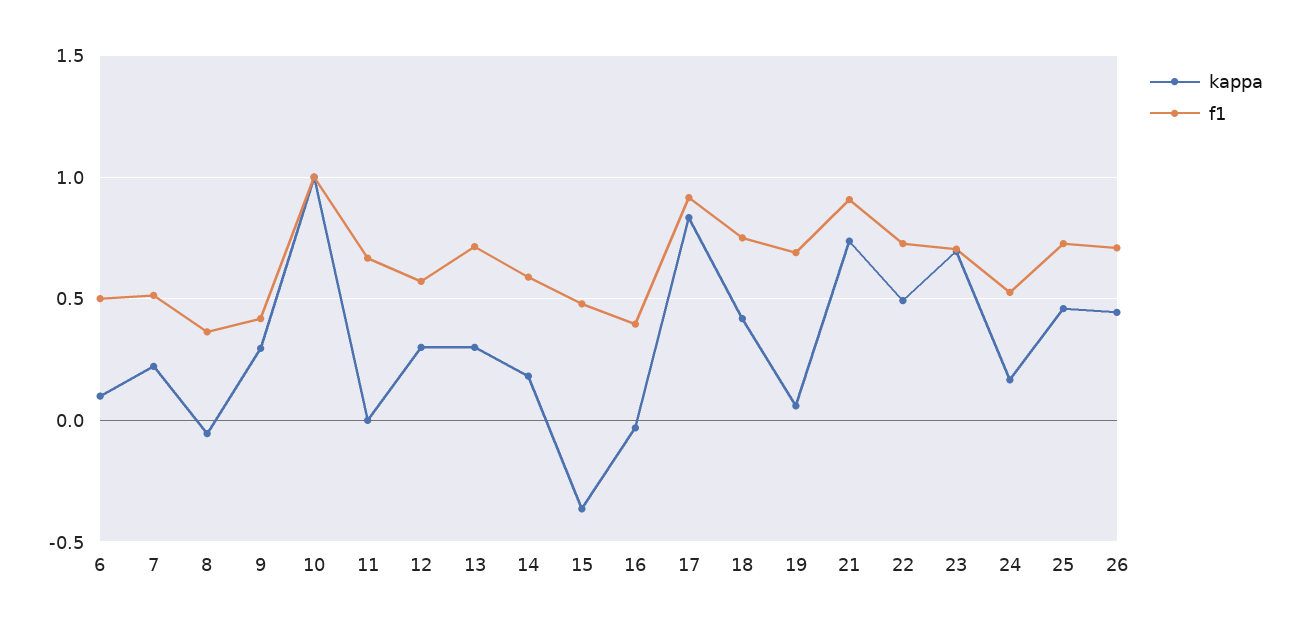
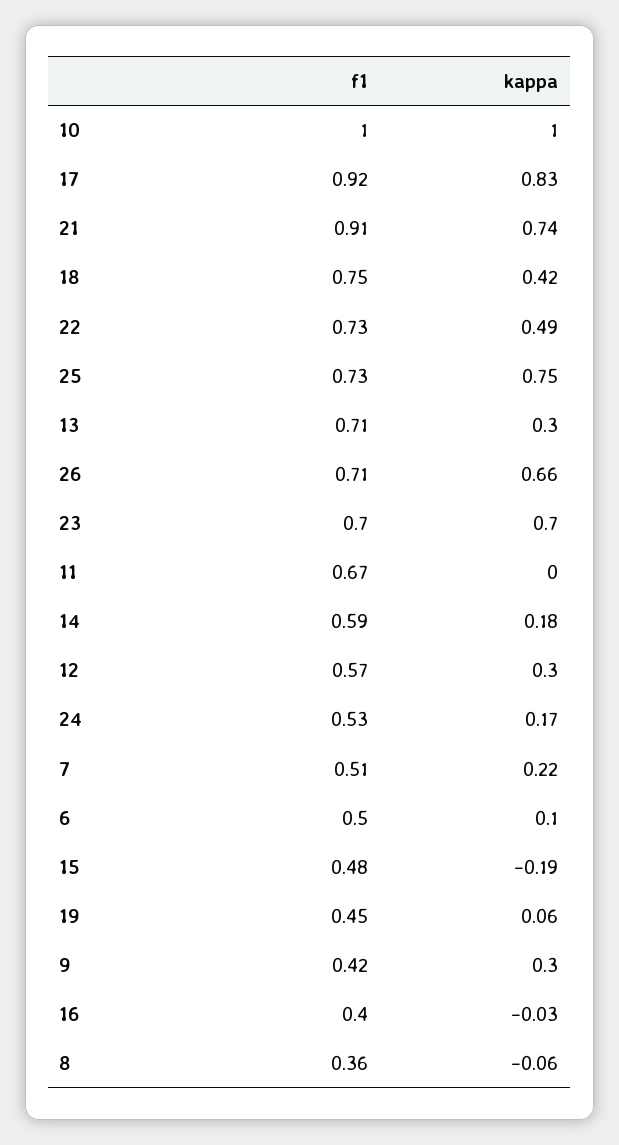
  {
    "kappa": {
      "6": 0.1,
      "7": 0.22,
      "8": -0.06,
      "9": 0.3,
      "10": 1,
      "11": 0,
      "12": 0.3,
      "13": 0.3,
      "14": 0.18,
-     "15": -0.35,
+     "15": -0.19,
      "16": -0.03,
      "17": 0.83,
      "18": 0.42,
      "19": 0.06,
      "21": 0.74,
      "22": 0.49,
      "23": 0.7,
      "24": 0.17,
-     "25": 0.45,
+     "25": 0.75,
-     "26": 0.45
+     "26": 0.66
    },
    "f1": {
      "6": 0.5,
      "7": 0.51,
      "8": 0.36,
      "9": 0.42,
      "10": 1,
      "11": 0.67,
      "12": 0.57,
      "13": 0.71,
      "14": 0.59,
      "15": 0.48,
      "16": 0.4,
      "17": 0.92,
      "18": 0.75,
-     "19": 0.7,
+     "19": 0.45,
      "21": 0.91,
      "22": 0.73,
      "23": 0.7,
      "24": 0.53,
      "25": 0.73,
      "26": 0.71
    }
  }

